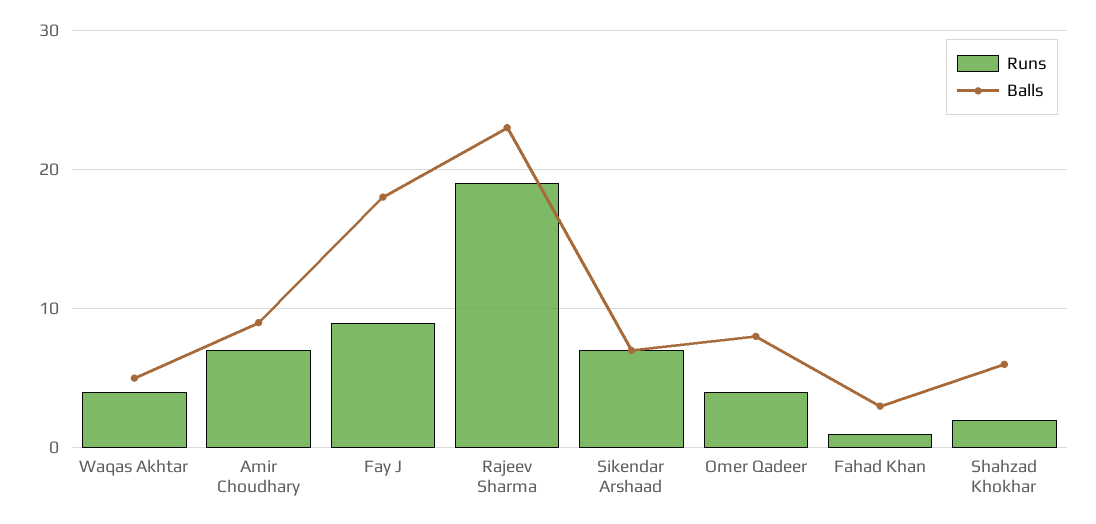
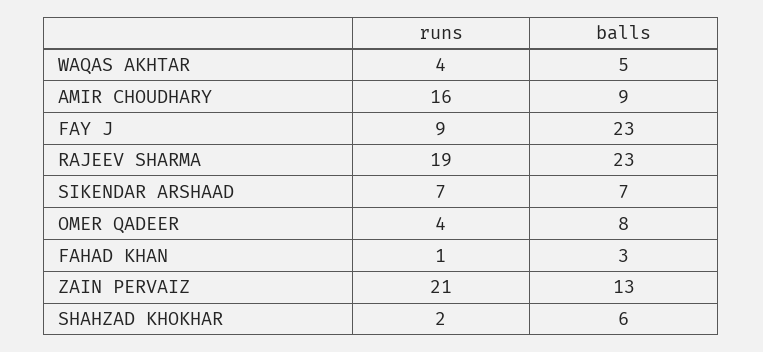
  {
    "Runs": {
      "Waqas Akhtar": 4,
-     "Amir Choudhary": 7,
+     "Amir Choudhary": 16,
      "Fay J": 9,
      "Rajeev Sharma": 19,
      "Sikendar Arshaad": 7,
      "Omer Qadeer": 4,
      "Fahad Khan": 1,
-     "Shahzad Khokhar": 2
+     "Shahzad Khokhar": 2,
+     "ZAIN PERVAIZ": 21
    },
    "Balls": {
      "Waqas Akhtar": 5,
      "Amir Choudhary": 9,
-     "Fay J": 18,
+     "Fay J": 23,
      "Rajeev Sharma": 23,
      "Sikendar Arshaad": 7,
      "Omer Qadeer": 8,
      "Fahad Khan": 3,
-     "Shahzad Khokhar": 6
+     "Shahzad Khokhar": 6,
+     "ZAIN PERVAIZ": 13
    }
  }

